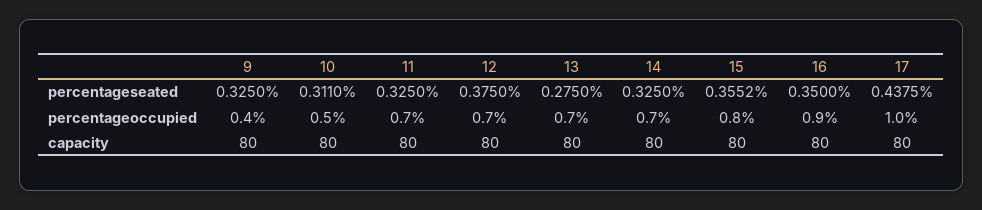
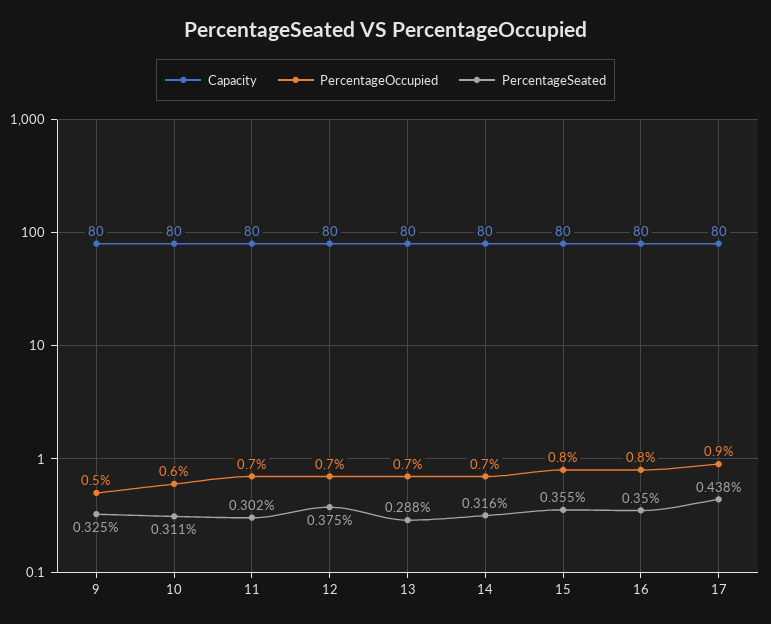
  {
    "percentageseated": {
      "9": 0.325,
      "10": 0.311,
-     "11": 0.325,
+     "11": 0.302,
      "12": 0.375,
-     "13": 0.275,
+     "13": 0.288,
-     "14": 0.325,
+     "14": 0.316,
      "15": 0.3552,
      "16": 0.35,
      "17": 0.4375
    },
    "percentageoccupied": {
-     "9": 0.4,
+     "9": 0.5,
-     "10": 0.5,
+     "10": 0.6,
      "11": 0.7,
      "12": 0.7,
      "13": 0.7,
      "14": 0.7,
      "15": 0.8,
-     "16": 0.9,
+     "16": 0.8,
-     "17": 1
+     "17": 0.9
    },
    "capacity": {
      "9": 80,
      "10": 80,
      "11": 80,
      "12": 80,
      "13": 80,
      "14": 80,
      "15": 80,
      "16": 80,
      "17": 80
    }
  }

